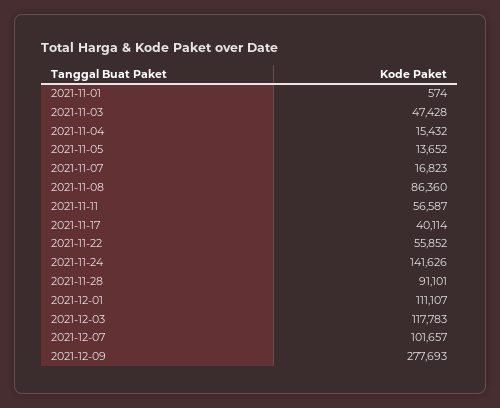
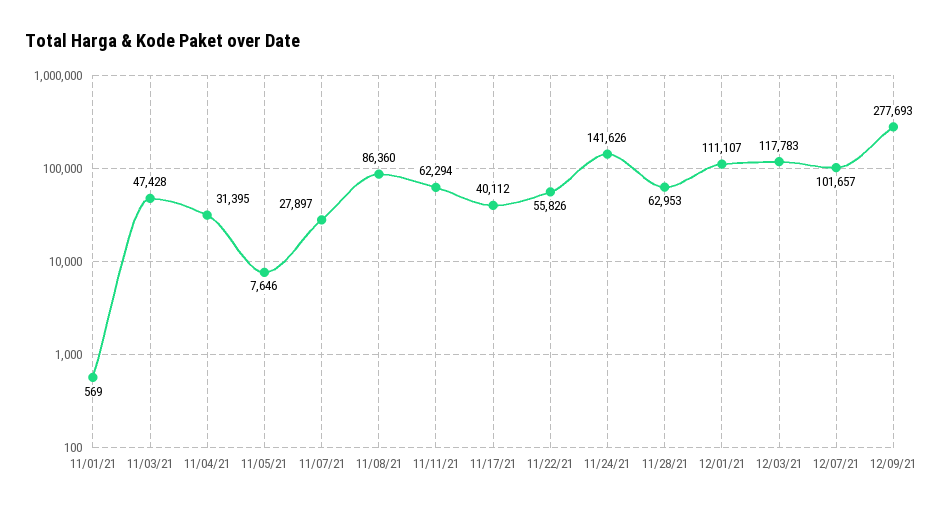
  {
-   "2021-11-01": 574,
+   "2021-11-01": 569,
    "2021-11-03": 47428,
-   "2021-11-04": 15432,
+   "2021-11-04": 31395,
-   "2021-11-05": 13652,
+   "2021-11-05": 7646,
-   "2021-11-07": 16823,
+   "2021-11-07": 27897,
    "2021-11-08": 86360,
-   "2021-11-11": 56587,
+   "2021-11-11": 62294,
-   "2021-11-17": 40114,
+   "2021-11-17": 40112,
-   "2021-11-22": 55852,
+   "2021-11-22": 55826,
    "2021-11-24": 141626,
-   "2021-11-28": 91101,
+   "2021-11-28": 62953,
    "2021-12-01": 111107,
    "2021-12-03": 117783,
    "2021-12-07": 101657,
    "2021-12-09": 277693
  }

